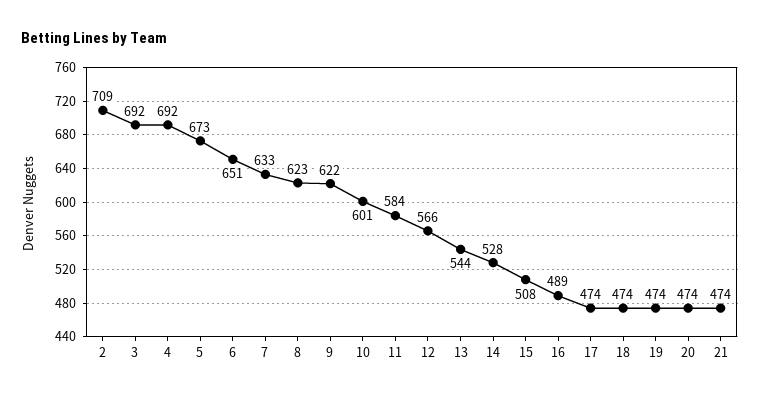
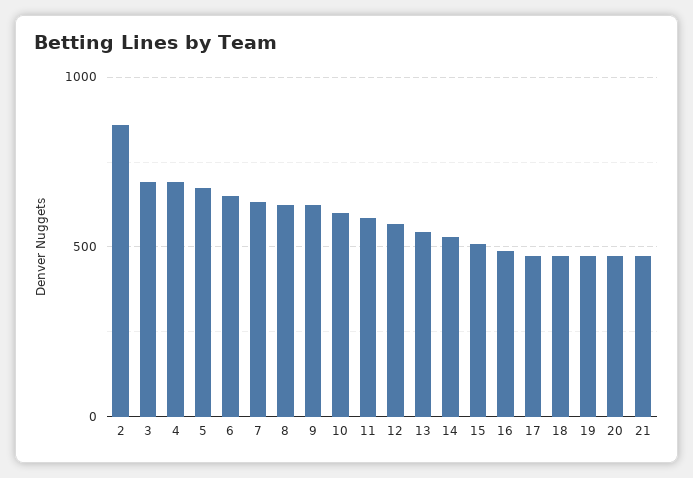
  {
-   "2": 709,
+   "2": 850,
    "3": 692,
    "4": 692,
    "5": 673,
    "6": 651,
    "7": 633,
    "8": 623,
    "9": 622,
    "10": 601,
    "11": 584,
    "12": 566,
    "13": 544,
    "14": 528,
    "15": 508,
    "16": 489,
    "17": 474,
    "18": 474,
    "19": 474,
    "20": 474,
    "21": 474
  }

